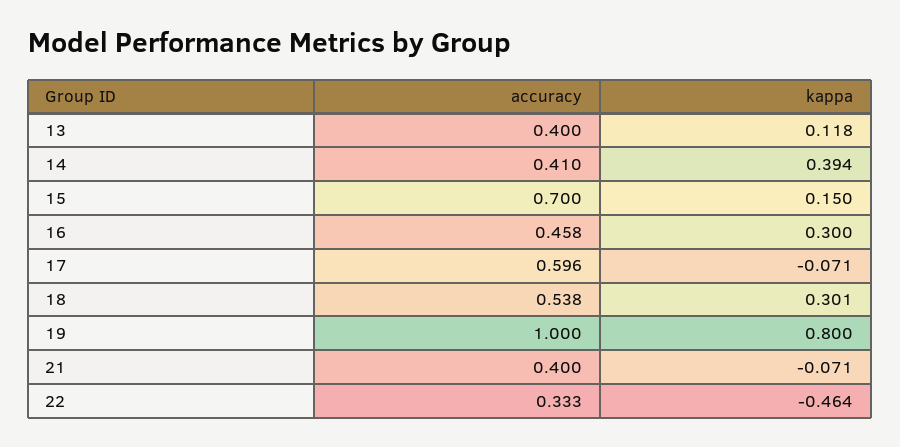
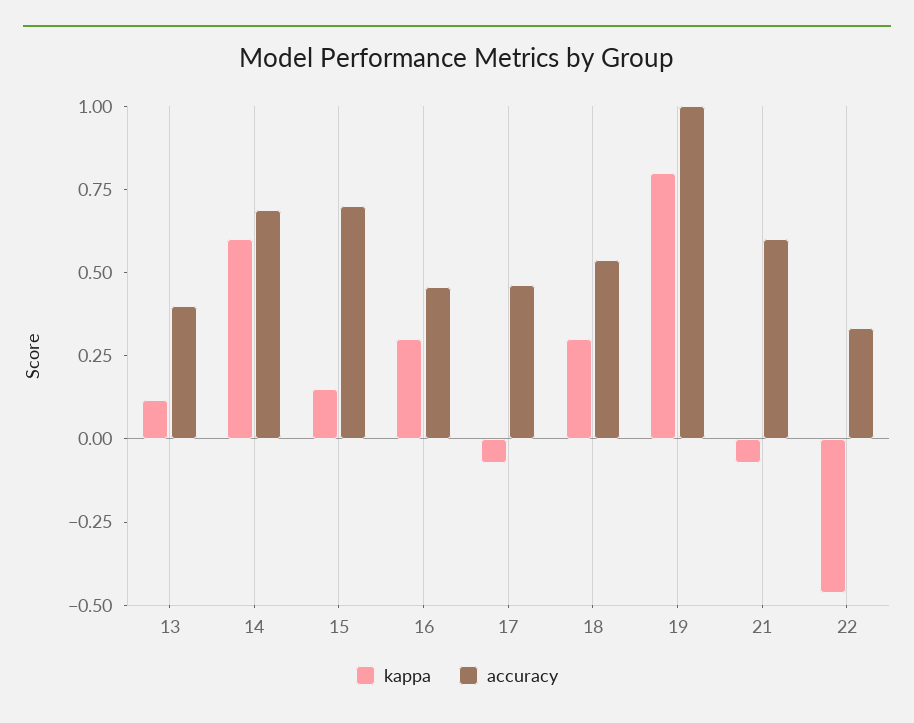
  {
    "accuracy": {
      "13": 0.4,
-     "14": 0.41,
+     "14": 0.7,
      "15": 0.7,
      "16": 0.458,
-     "17": 0.596,
+     "17": 0.45,
      "18": 0.538,
      "19": 1,
-     "21": 0.4,
+     "21": 0.6,
      "22": 0.333
    },
    "kappa": {
      "13": 0.118,
-     "14": 0.394,
+     "14": 0.6,
      "15": 0.15,
      "16": 0.3,
      "17": -0.071,
      "18": 0.301,
      "19": 0.8,
      "21": -0.071,
      "22": -0.464
    }
  }

